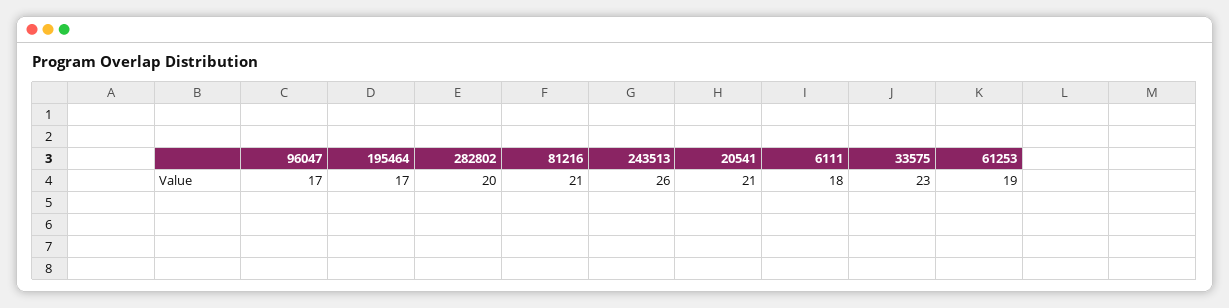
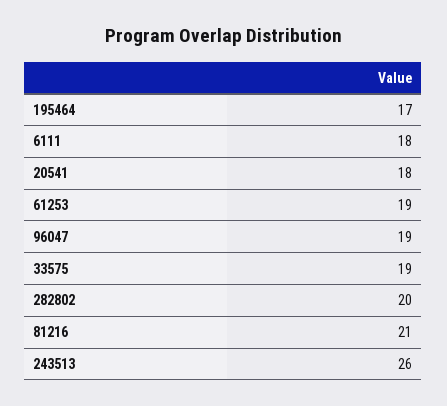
  {
-   "96047": 17,
+   "96047": 19,
    "195464": 17,
    "282802": 20,
    "81216": 21,
    "243513": 26,
-   "20541": 21,
+   "20541": 18,
    "6111": 18,
-   "33575": 23,
+   "33575": 19,
    "61253": 19
  }

